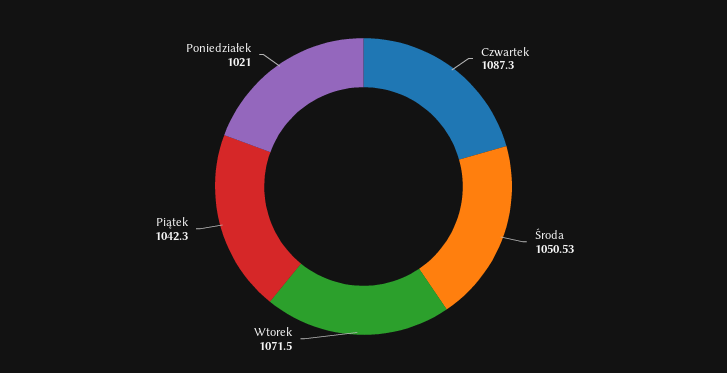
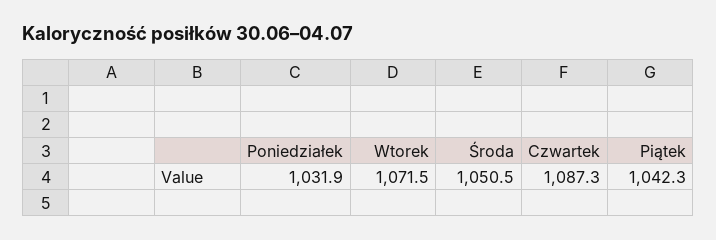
  {
    "Czwartek": 1087.3,
    "Środa": 1050.53,
    "Wtorek": 1071.5,
    "Piątek": 1042.3,
-   "Poniedziałek": 1021
+   "Poniedziałek": 1031.9
  }

